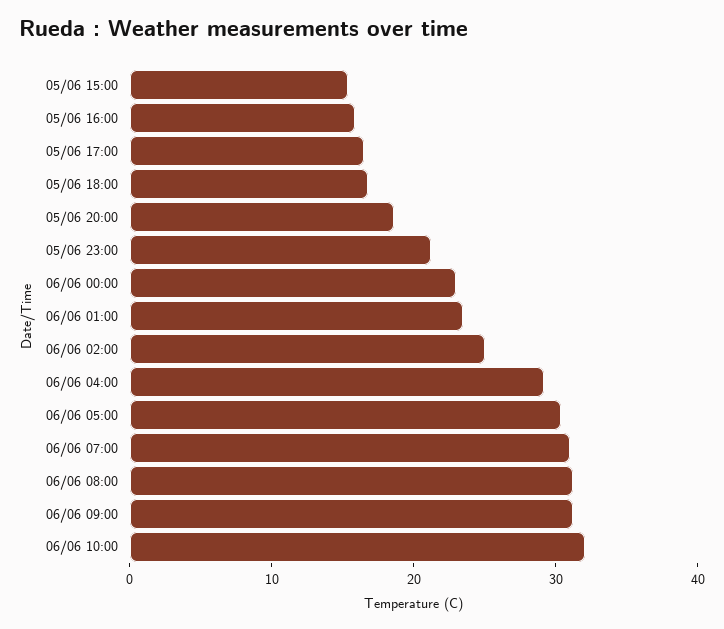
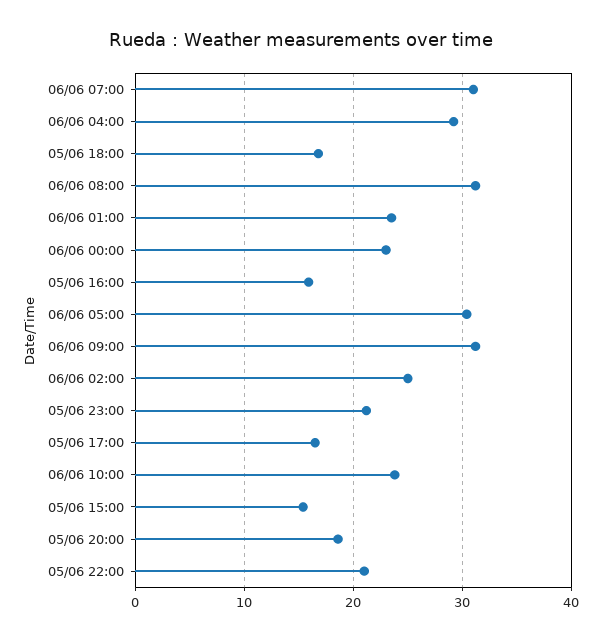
  {
    "05/06 15:00": 15,
    "05/06 16:00": 16,
    "05/06 17:00": 17,
    "05/06 18:00": 17,
    "05/06 20:00": 19,
    "05/06 23:00": 21,
    "06/06 00:00": 23,
    "06/06 01:00": 24,
    "06/06 02:00": 25,
    "06/06 04:00": 29,
    "06/06 05:00": 30,
    "06/06 07:00": 31,
    "06/06 08:00": 31,
    "06/06 09:00": 31,
-   "06/06 10:00": 32
+   "06/06 10:00": 24,
+   "05/06 22:00": 21
  }

